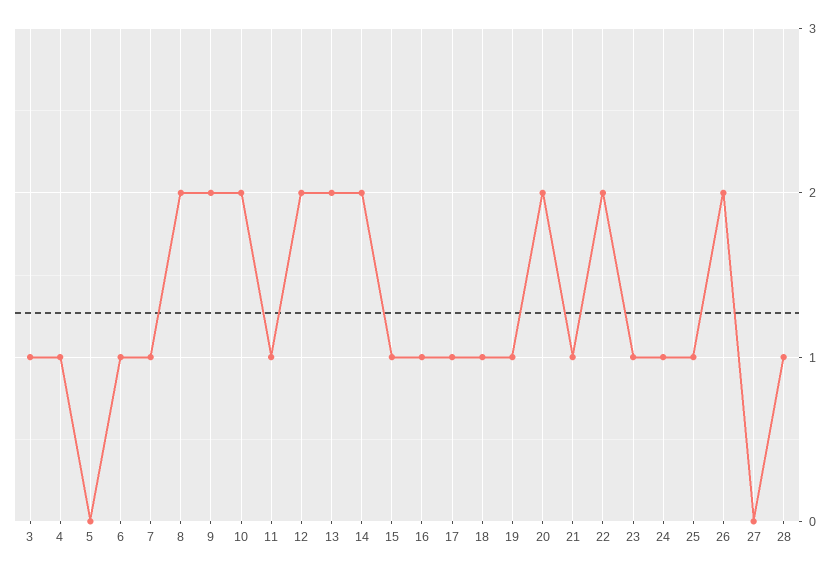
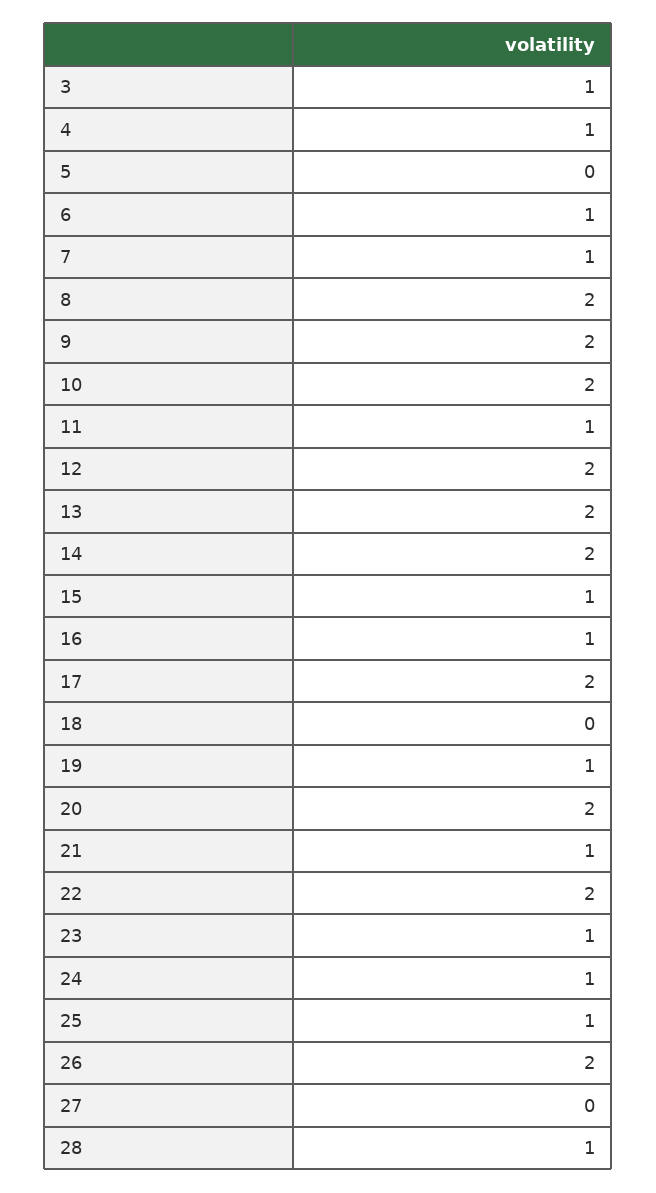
  {
    "3": 1,
    "4": 1,
    "5": 0,
    "6": 1,
    "7": 1,
    "8": 2,
    "9": 2,
    "10": 2,
    "11": 1,
    "12": 2,
    "13": 2,
    "14": 2,
    "15": 1,
    "16": 1,
-   "17": 1,
+   "17": 2,
-   "18": 1,
+   "18": 0,
    "19": 1,
    "20": 2,
    "21": 1,
    "22": 2,
    "23": 1,
    "24": 1,
    "25": 1,
    "26": 2,
    "27": 0,
    "28": 1
  }

